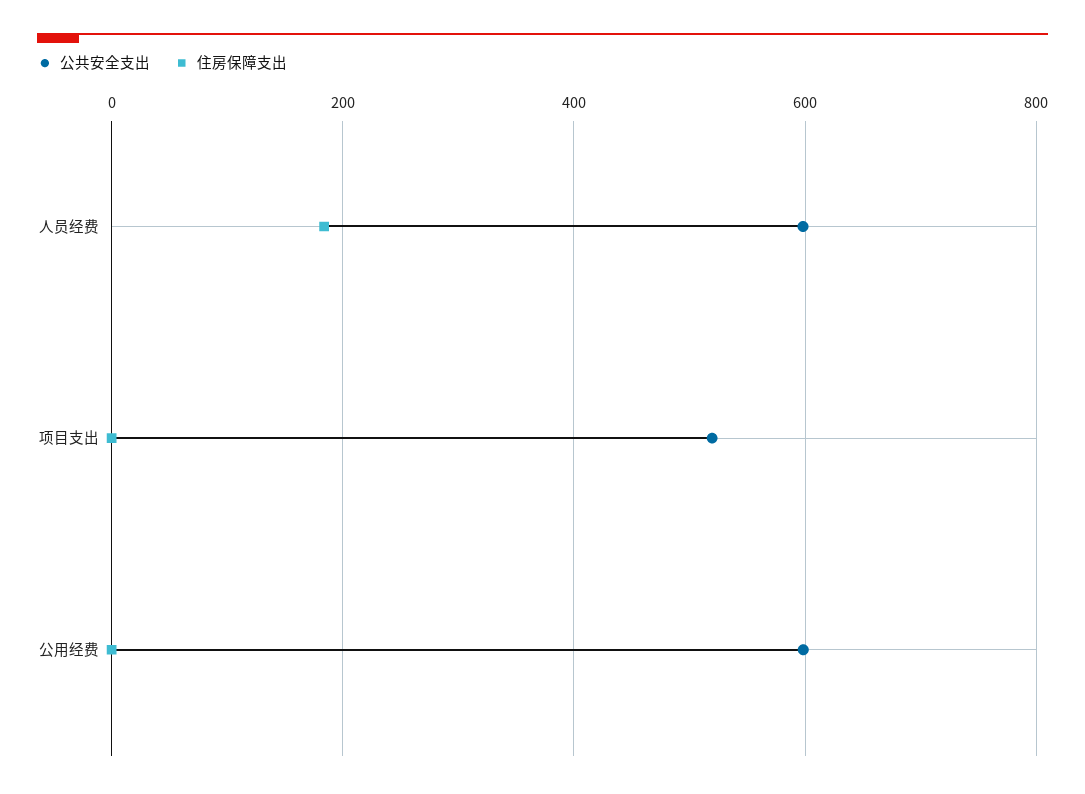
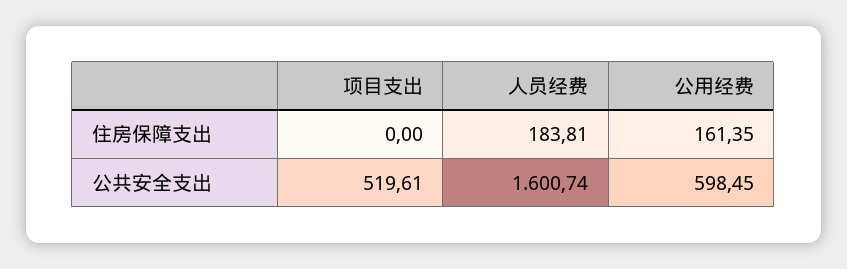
  {
    "公共安全支出": {
-     "人员经费": 600,
+     "人员经费": 1600.74,
      "项目支出": 519.61,
      "公用经费": 598.45
    },
    "住房保障支出": {
      "人员经费": 183.81,
      "项目支出": 0,
-     "公用经费": 0
+     "公用经费": 161.35
    }
  }

